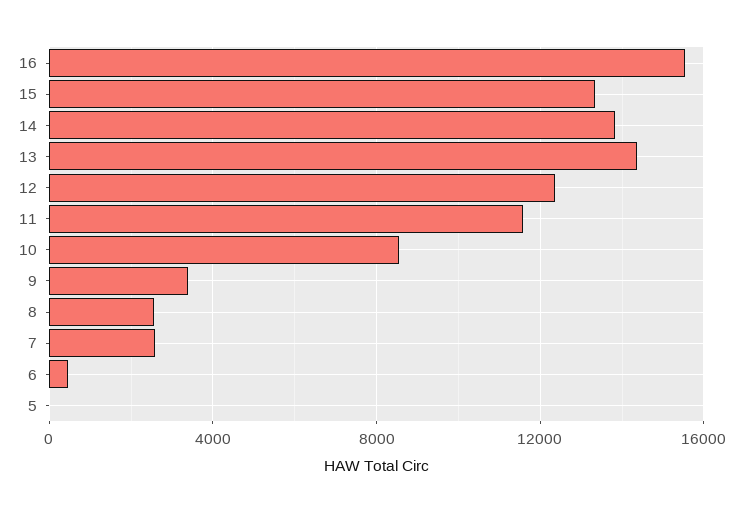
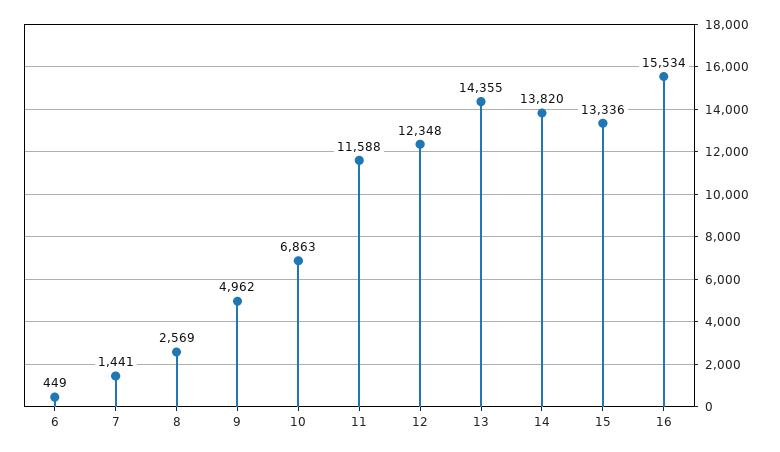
  {
    "16": 15534,
    "15": 13336,
    "14": 13820,
    "13": 14355,
    "12": 12348,
    "11": 11588,
-   "10": 8500,
+   "10": 6863,
-   "9": 3500,
+   "9": 4962,
    "8": 2569,
-   "7": 2500,
+   "7": 1441,
-   "6": 449,
+   "6": 449
-   "5": 0
  }

